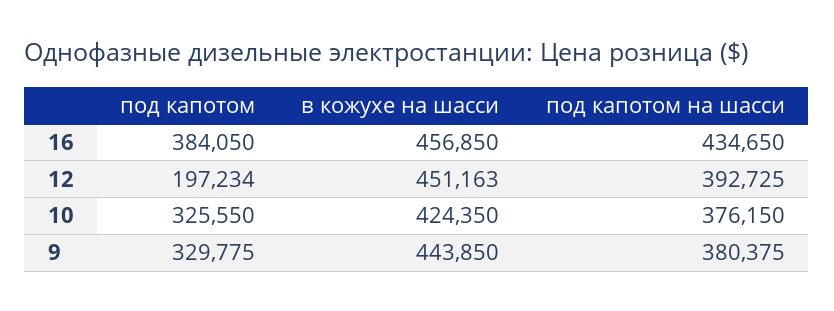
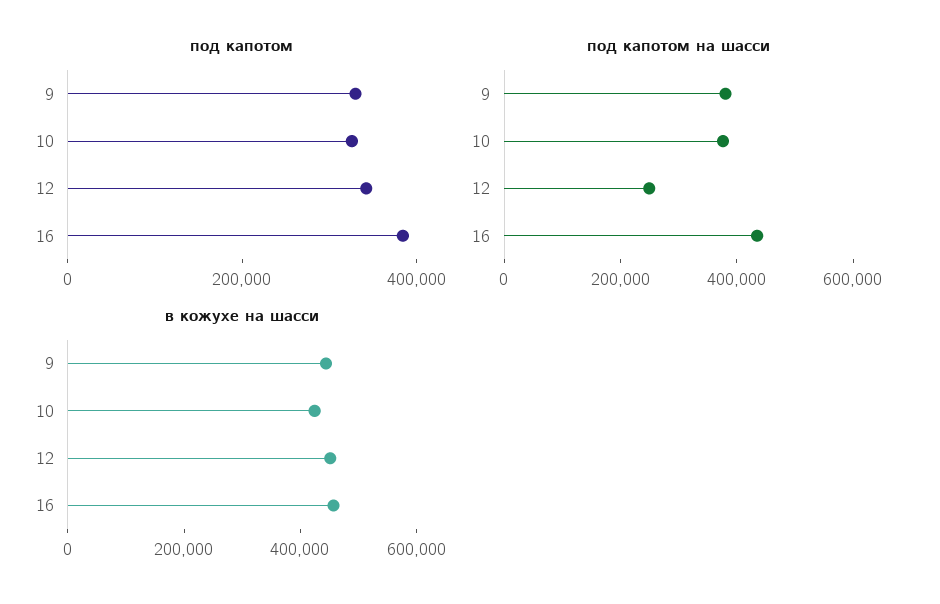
  {
    "под капотом": {
      "16": 384050,
-     "12": 197234,
+     "12": 350000,
      "10": 325550,
      "9": 329775
    },
    "в кожухе на шасси": {
      "16": 456850,
      "12": 451163,
      "10": 424350,
      "9": 443850
    },
    "под капотом на шасси": {
      "16": 434650,
-     "12": 392725,
+     "12": 250000,
      "10": 376150,
      "9": 380375
    }
  }

